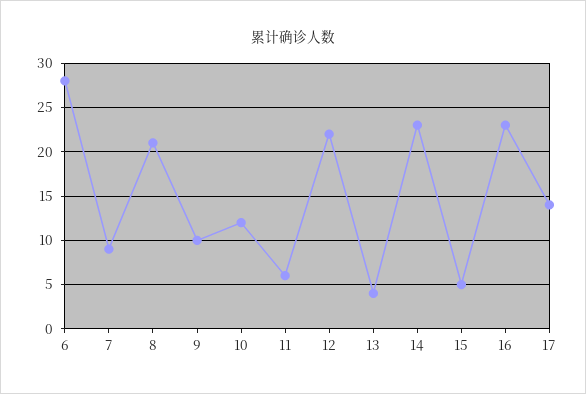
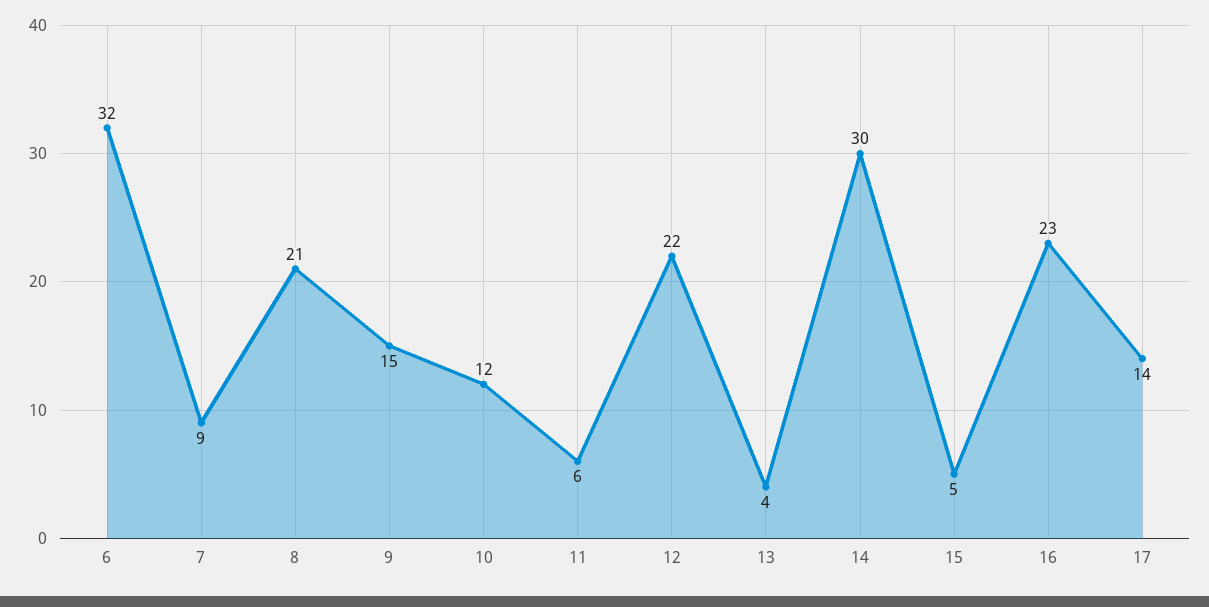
  {
-   "6": 28,
+   "6": 32,
    "7": 9,
    "8": 21,
-   "9": 10,
+   "9": 15,
    "10": 12,
    "11": 6,
    "12": 22,
    "13": 4,
-   "14": 23,
+   "14": 30,
    "15": 5,
    "16": 23,
    "17": 14
  }

